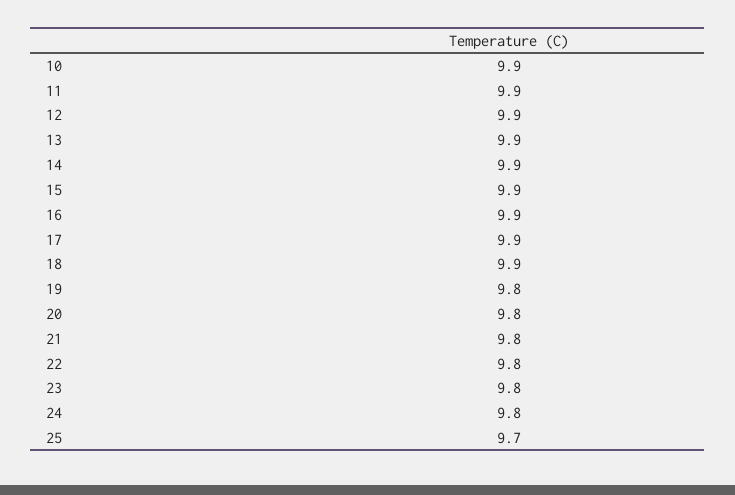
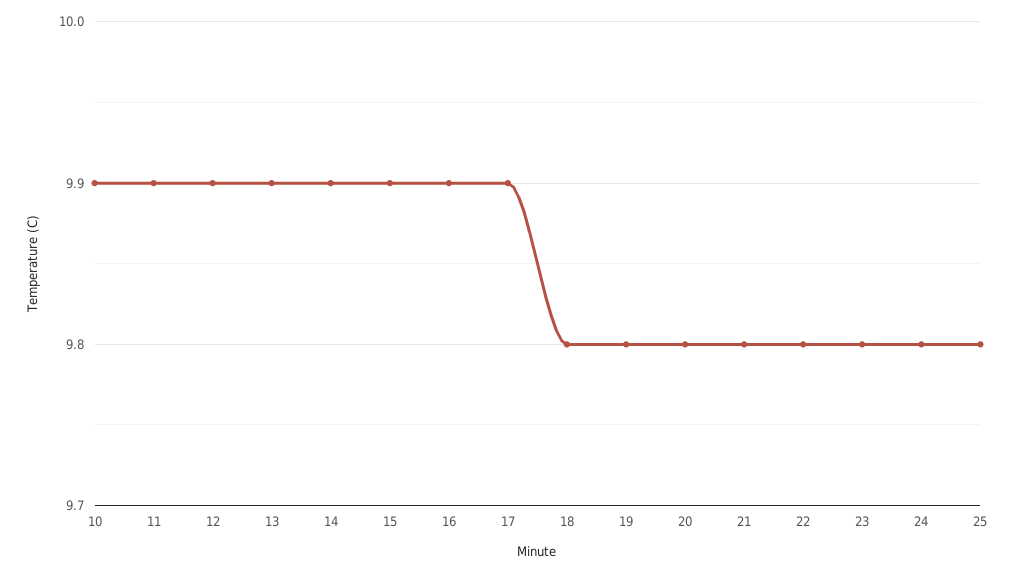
  {
    "10": 9.9,
    "11": 9.9,
    "12": 9.9,
    "13": 9.9,
    "14": 9.9,
    "15": 9.9,
    "16": 9.9,
    "17": 9.9,
-   "18": 9.9,
+   "18": 9.8,
    "19": 9.8,
    "20": 9.8,
    "21": 9.8,
    "22": 9.8,
    "23": 9.8,
    "24": 9.8,
-   "25": 9.7
+   "25": 9.8
  }

